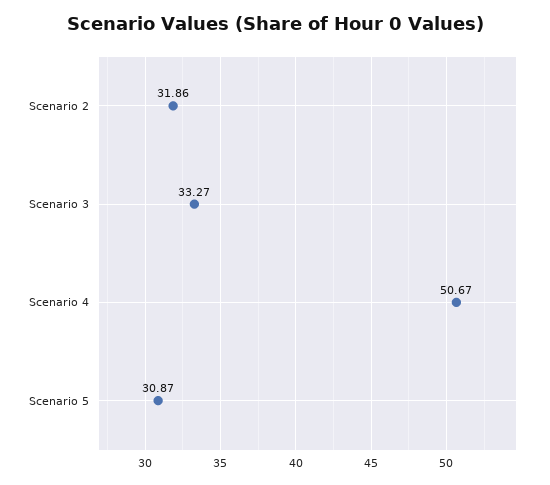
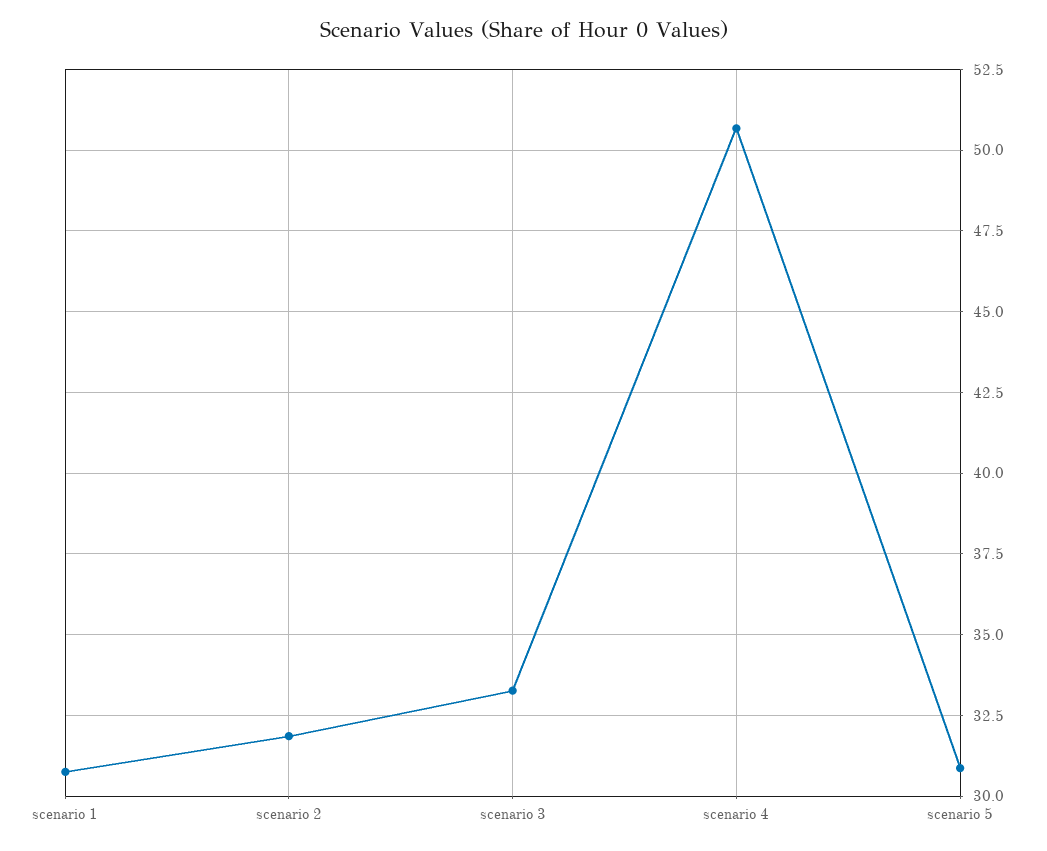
  {
    "Scenario 2": 31.86,
    "Scenario 3": 33.27,
    "Scenario 4": 50.67,
-   "Scenario 5": 30.87
+   "Scenario 5": 30.87,
+   "scenario 1": 30.75
  }

